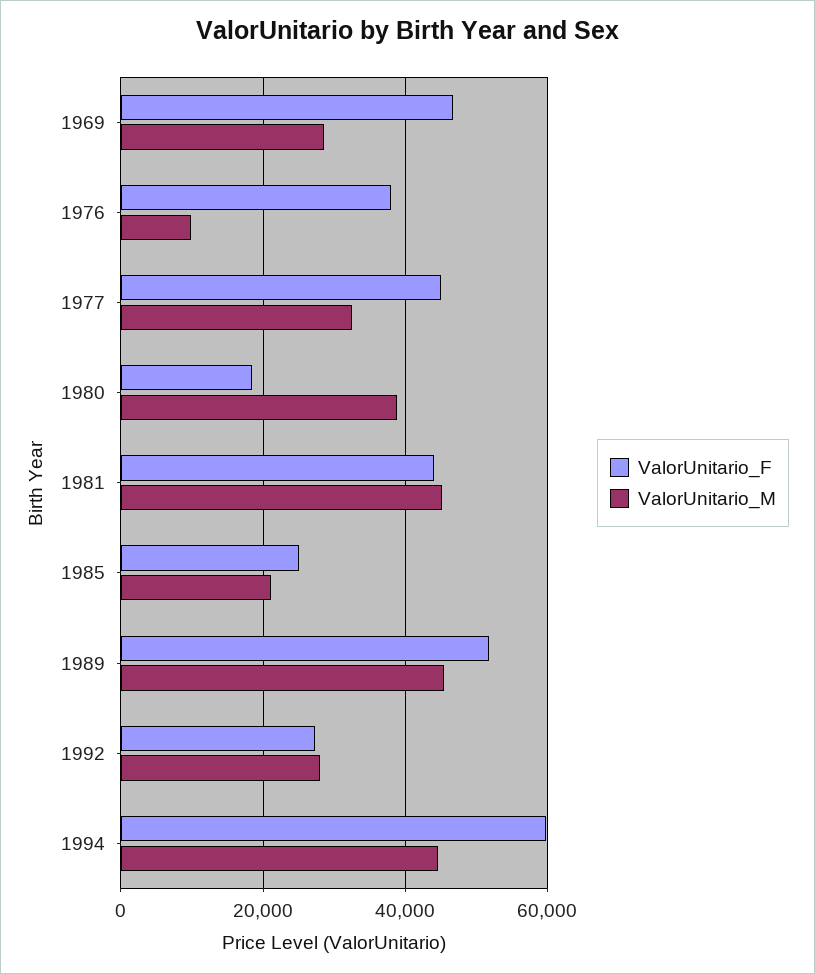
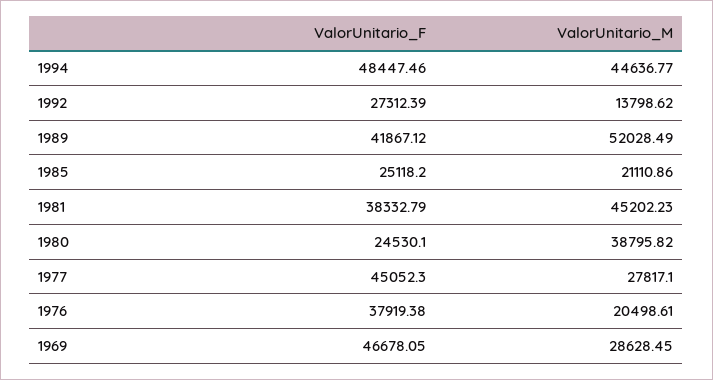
  {
    "ValorUnitario_F": {
      "1969": 46678.05,
      "1976": 37919.38,
      "1977": 45052.3,
-     "1980": 18000,
+     "1980": 24530.1,
-     "1981": 44000,
+     "1981": 38332.79,
      "1985": 25118.2,
-     "1989": 52000,
+     "1989": 41867.12,
      "1992": 27312.39,
-     "1994": 60000
+     "1994": 48447.46
    },
    "ValorUnitario_M": {
      "1969": 28628.45,
-     "1976": 10000,
+     "1976": 20498.61,
-     "1977": 32000,
+     "1977": 27817.1,
      "1980": 38795.82,
      "1981": 45202.23,
      "1985": 21110.86,
-     "1989": 46000,
+     "1989": 52028.49,
-     "1992": 28000,
+     "1992": 13798.62,
      "1994": 44636.77
    }
  }

